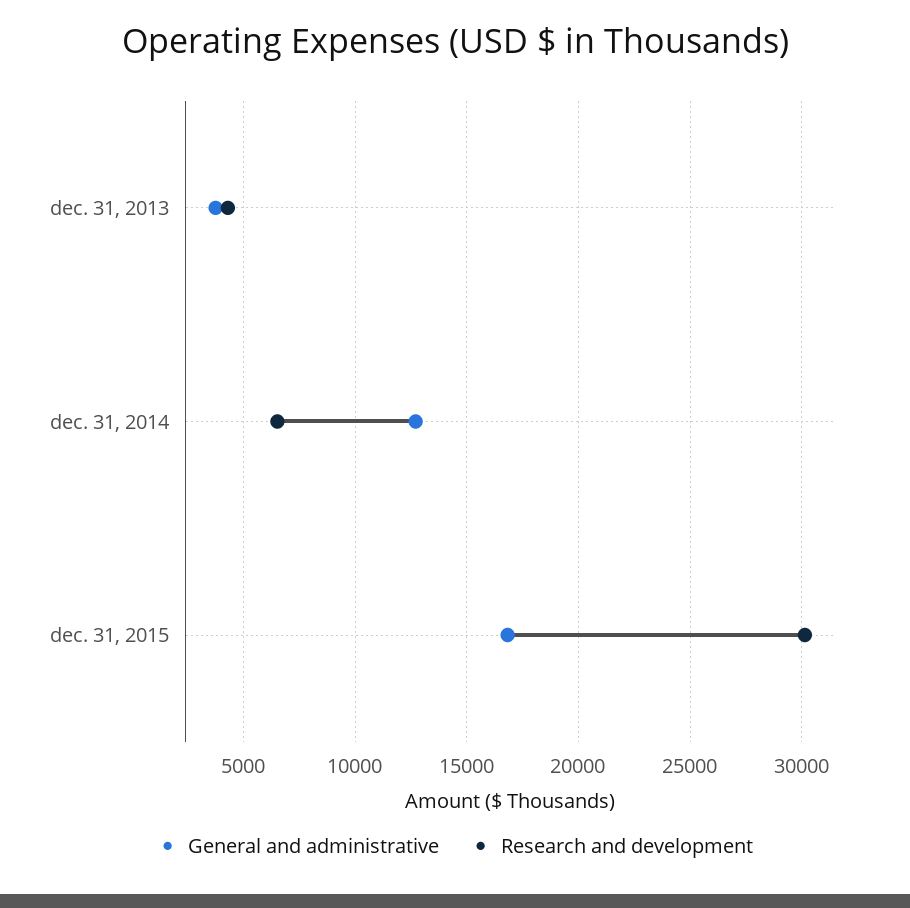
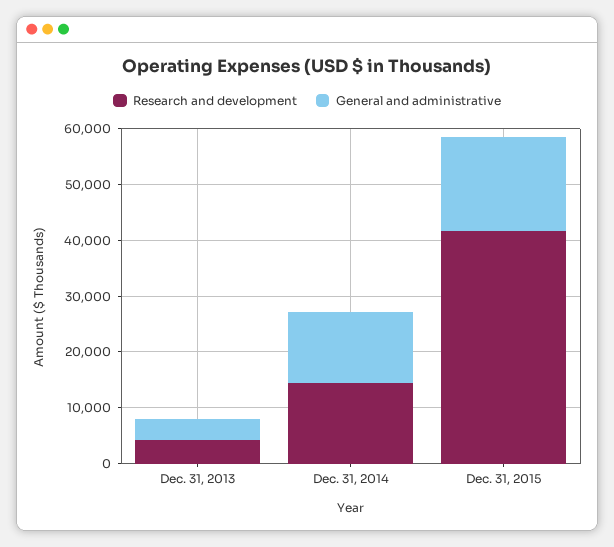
  {
    "General and administrative": {
      "dec. 31, 2013": 4000,
      "dec. 31, 2014": 12500,
      "dec. 31, 2015": 17000
    },
    "Research and development": {
      "dec. 31, 2013": 4500,
-     "dec. 31, 2014": 6500,
+     "dec. 31, 2014": 14000,
-     "dec. 31, 2015": 30000
+     "dec. 31, 2015": 42000
    }
  }

